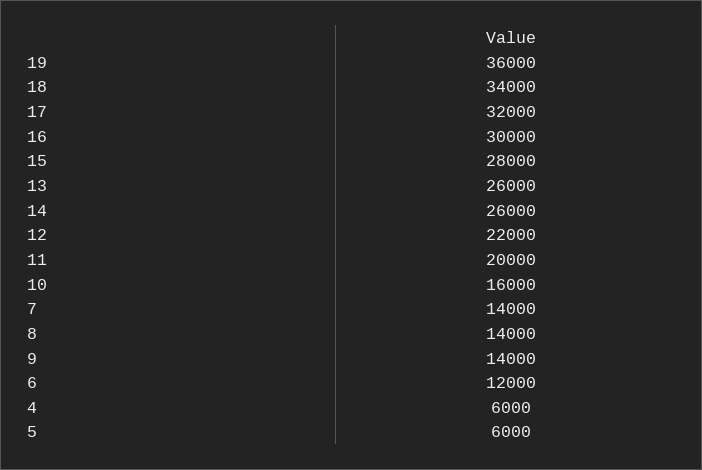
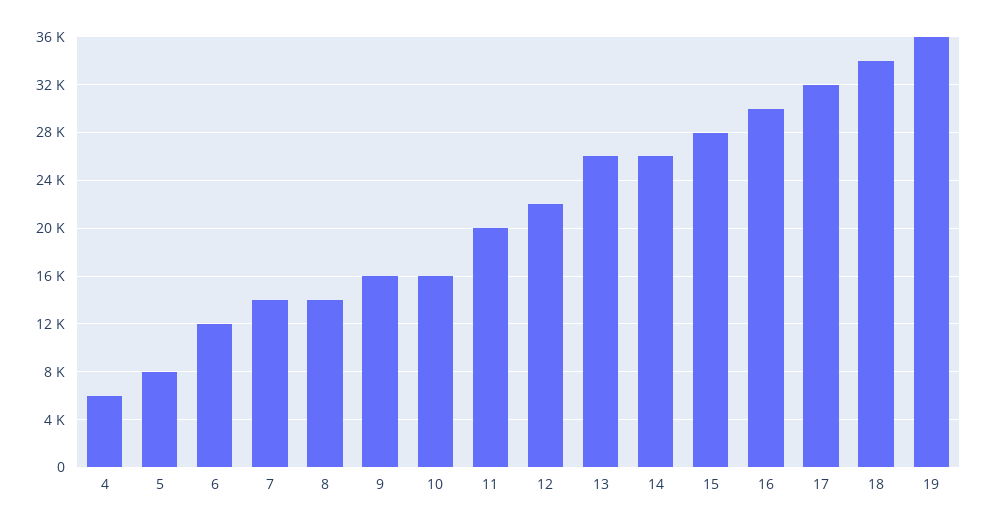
  {
    "19": 36000,
    "18": 34000,
    "17": 32000,
    "16": 30000,
    "15": 28000,
    "13": 26000,
    "14": 26000,
    "12": 22000,
    "11": 20000,
    "10": 16000,
    "7": 14000,
    "8": 14000,
-   "9": 14000,
+   "9": 16000,
    "6": 12000,
    "4": 6000,
-   "5": 6000
+   "5": 8000
  }

